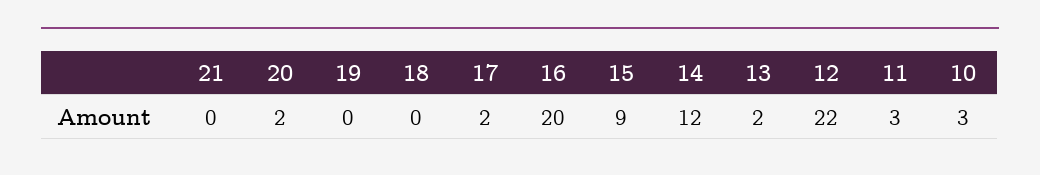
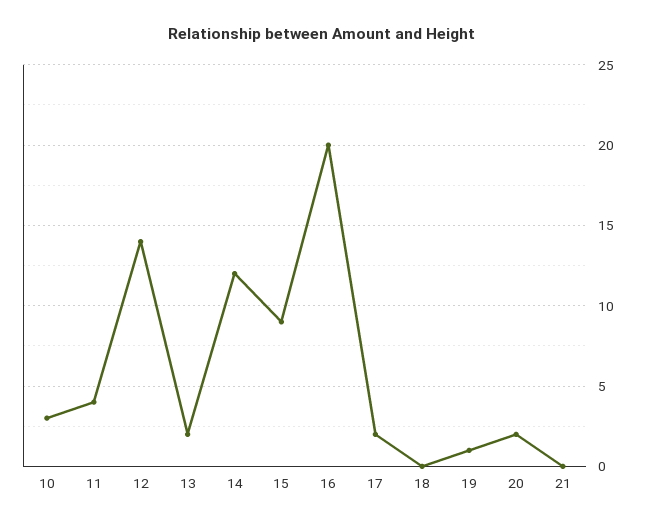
  {
    "21": 0,
    "20": 2,
-   "19": 0,
+   "19": 1,
    "18": 0,
    "17": 2,
    "16": 20,
    "15": 9,
    "14": 12,
    "13": 2,
-   "12": 22,
+   "12": 14,
-   "11": 3,
+   "11": 4,
    "10": 3
  }

